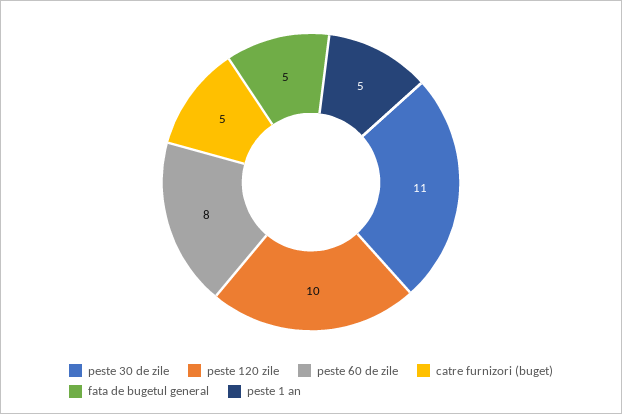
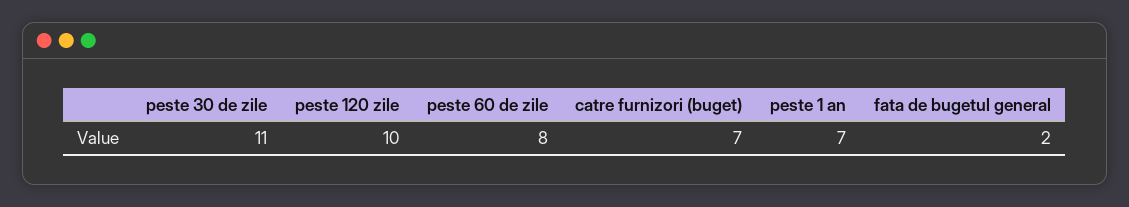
  {
    "peste 30 de zile": 11,
    "peste 120 zile": 10,
    "peste 60 de zile": 8,
-   "catre furnizori (buget)": 5,
+   "catre furnizori (buget)": 7,
-   "fata de bugetul general": 5,
+   "fata de bugetul general": 2,
-   "peste 1 an": 5
+   "peste 1 an": 7
  }

